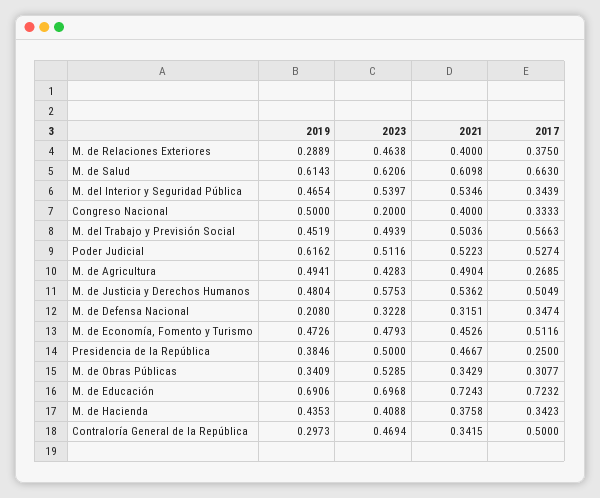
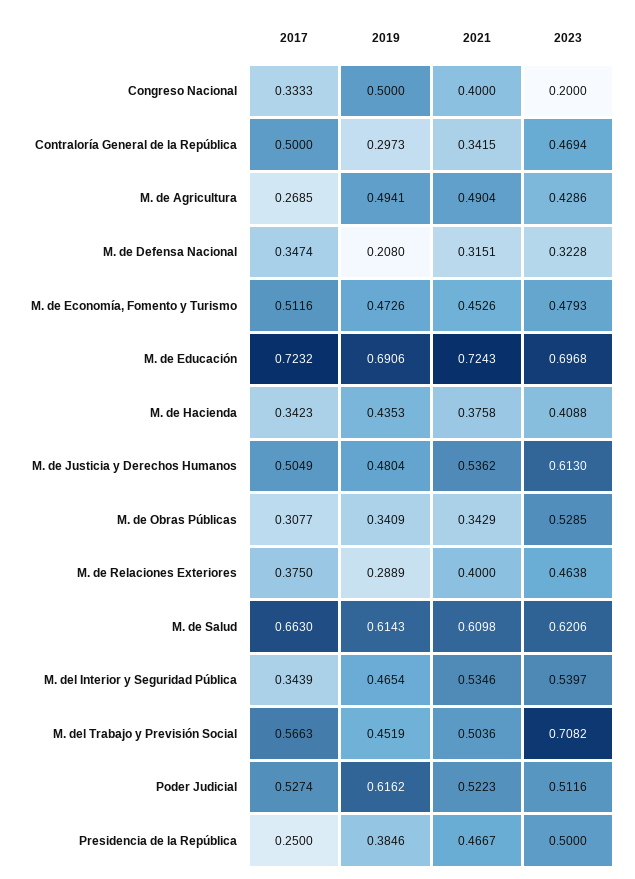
  {
    "2019": {
      "M. de Relaciones Exteriores": 0.2889,
      "M. de Salud": 0.6143,
      "M. del Interior y Seguridad Pública": 0.4654,
      "Congreso Nacional": 0.5,
      "M. del Trabajo y Previsión Social": 0.4519,
      "Poder Judicial": 0.6162,
      "M. de Agricultura": 0.4941,
      "M. de Justicia y Derechos Humanos": 0.4804,
      "M. de Defensa Nacional": 0.208,
      "M. de Economía, Fomento y Turismo": 0.4726,
      "Presidencia de la República": 0.3846,
      "M. de Obras Públicas": 0.3409,
      "M. de Educación": 0.6906,
      "M. de Hacienda": 0.4353,
      "Contraloría General de la República": 0.2973
    },
    "2023": {
      "M. de Relaciones Exteriores": 0.4638,
      "M. de Salud": 0.6206,
      "M. del Interior y Seguridad Pública": 0.5397,
      "Congreso Nacional": 0.2,
-     "M. del Trabajo y Previsión Social": 0.4939,
+     "M. del Trabajo y Previsión Social": 0.7082,
      "Poder Judicial": 0.5116,
-     "M. de Agricultura": 0.4283,
+     "M. de Agricultura": 0.4286,
-     "M. de Justicia y Derechos Humanos": 0.5753,
+     "M. de Justicia y Derechos Humanos": 0.613,
      "M. de Defensa Nacional": 0.3228,
      "M. de Economía, Fomento y Turismo": 0.4793,
      "Presidencia de la República": 0.5,
      "M. de Obras Públicas": 0.5285,
      "M. de Educación": 0.6968,
      "M. de Hacienda": 0.4088,
      "Contraloría General de la República": 0.4694
    },
    "2021": {
      "M. de Relaciones Exteriores": 0.4,
      "M. de Salud": 0.6098,
      "M. del Interior y Seguridad Pública": 0.5346,
      "Congreso Nacional": 0.4,
      "M. del Trabajo y Previsión Social": 0.5036,
      "Poder Judicial": 0.5223,
      "M. de Agricultura": 0.4904,
      "M. de Justicia y Derechos Humanos": 0.5362,
      "M. de Defensa Nacional": 0.3151,
      "M. de Economía, Fomento y Turismo": 0.4526,
      "Presidencia de la República": 0.4667,
      "M. de Obras Públicas": 0.3429,
      "M. de Educación": 0.7243,
      "M. de Hacienda": 0.3758,
      "Contraloría General de la República": 0.3415
    },
    "2017": {
      "M. de Relaciones Exteriores": 0.375,
      "M. de Salud": 0.663,
      "M. del Interior y Seguridad Pública": 0.3439,
      "Congreso Nacional": 0.3333,
      "M. del Trabajo y Previsión Social": 0.5663,
      "Poder Judicial": 0.5274,
      "M. de Agricultura": 0.2685,
      "M. de Justicia y Derechos Humanos": 0.5049,
      "M. de Defensa Nacional": 0.3474,
      "M. de Economía, Fomento y Turismo": 0.5116,
      "Presidencia de la República": 0.25,
      "M. de Obras Públicas": 0.3077,
      "M. de Educación": 0.7232,
      "M. de Hacienda": 0.3423,
      "Contraloría General de la República": 0.5
    }
  }

